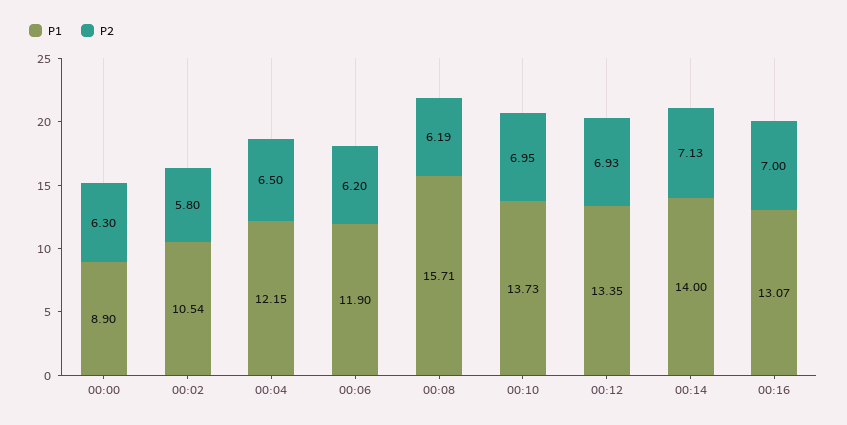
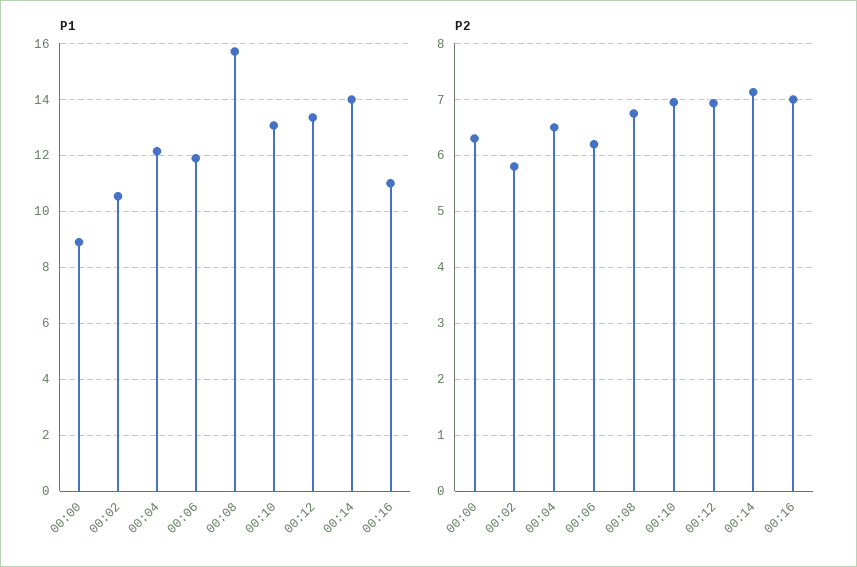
  {
    "P1": {
      "00:00": 8.9,
      "00:02": 10.54,
      "00:04": 12.15,
      "00:06": 11.9,
      "00:08": 15.71,
-     "00:10": 13.73,
+     "00:10": 13,
      "00:12": 13.35,
      "00:14": 14,
-     "00:16": 13.07
+     "00:16": 11
    },
    "P2": {
      "00:00": 6.3,
      "00:02": 5.8,
      "00:04": 6.5,
      "00:06": 6.2,
-     "00:08": 6.19,
+     "00:08": 6.8,
      "00:10": 6.95,
      "00:12": 6.93,
      "00:14": 7.13,
      "00:16": 7
    }
  }

